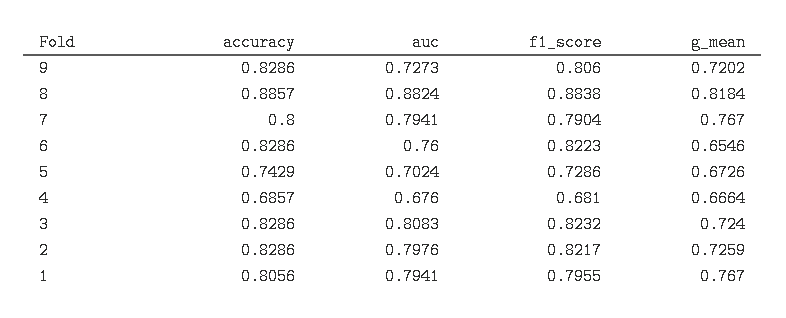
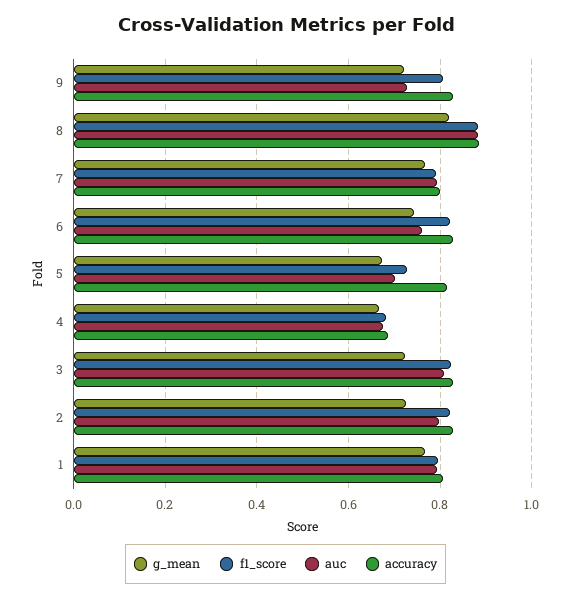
  {
    "accuracy": {
      "9": 0.8286,
      "8": 0.8857,
      "7": 0.8,
      "6": 0.8286,
-     "5": 0.7429,
+     "5": 0.82,
      "4": 0.6857,
      "3": 0.8286,
      "2": 0.8286,
      "1": 0.8056
    },
    "auc": {
      "9": 0.7273,
      "8": 0.8824,
      "7": 0.7941,
      "6": 0.76,
      "5": 0.7024,
      "4": 0.676,
      "3": 0.8083,
      "2": 0.7976,
      "1": 0.7941
    },
    "f1_score": {
      "9": 0.806,
      "8": 0.8838,
      "7": 0.7904,
      "6": 0.8223,
      "5": 0.7286,
      "4": 0.681,
      "3": 0.8232,
      "2": 0.8217,
      "1": 0.7955
    },
    "g_mean": {
      "9": 0.7202,
      "8": 0.8184,
      "7": 0.767,
-     "6": 0.6546,
+     "6": 0.74,
      "5": 0.6726,
      "4": 0.6664,
      "3": 0.724,
      "2": 0.7259,
      "1": 0.767
    }
  }

